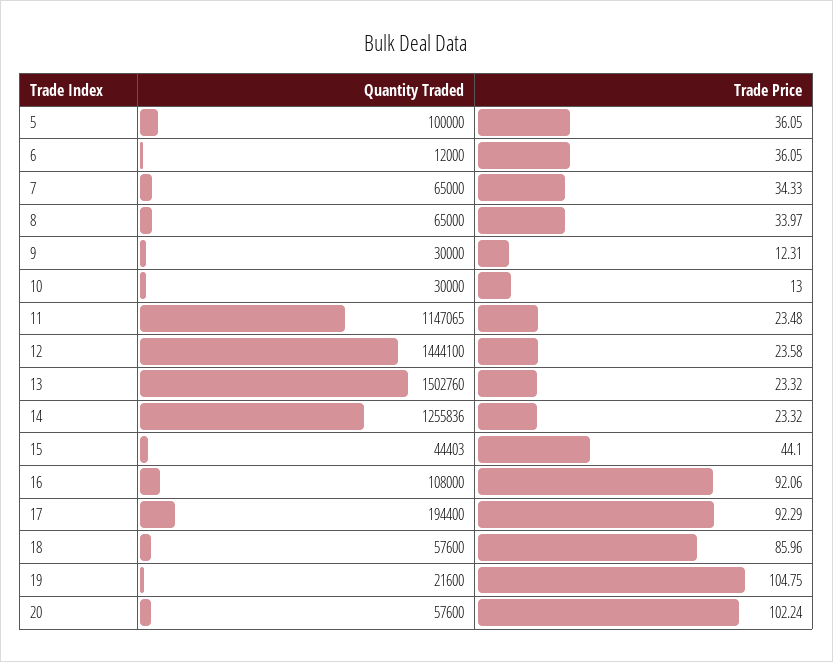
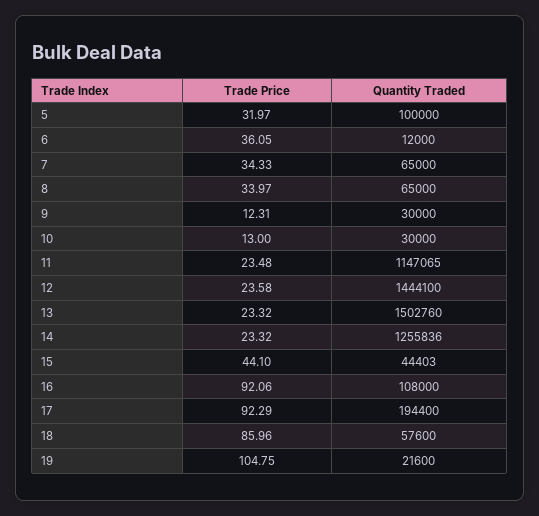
  {
    "Quantity Traded": {
      "5": 100000,
      "6": 12000,
      "7": 65000,
      "8": 65000,
      "9": 30000,
      "10": 30000,
      "11": 1147065,
      "12": 1444100,
      "13": 1502760,
      "14": 1255836,
      "15": 44403,
      "16": 108000,
      "17": 194400,
      "18": 57600,
-     "19": 21600,
+     "19": 21600
-     "20": 57600
    },
    "Trade Price": {
-     "5": 36.05,
+     "5": 31.97,
      "6": 36.05,
      "7": 34.33,
      "8": 33.97,
      "9": 12.31,
      "10": 13,
      "11": 23.48,
      "12": 23.58,
      "13": 23.32,
      "14": 23.32,
      "15": 44.1,
      "16": 92.06,
      "17": 92.29,
      "18": 85.96,
-     "19": 104.75,
+     "19": 104.75
-     "20": 102.24
    }
  }

